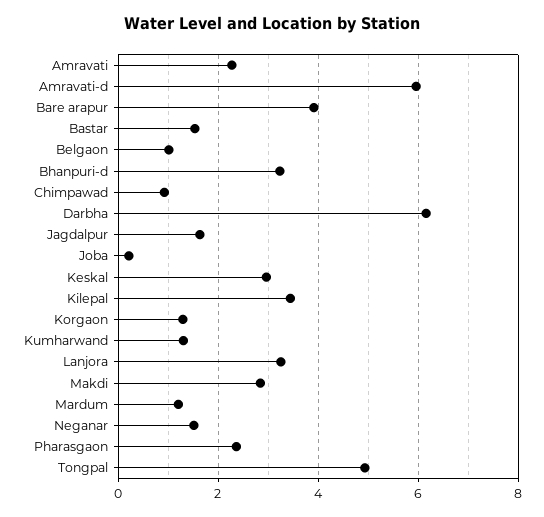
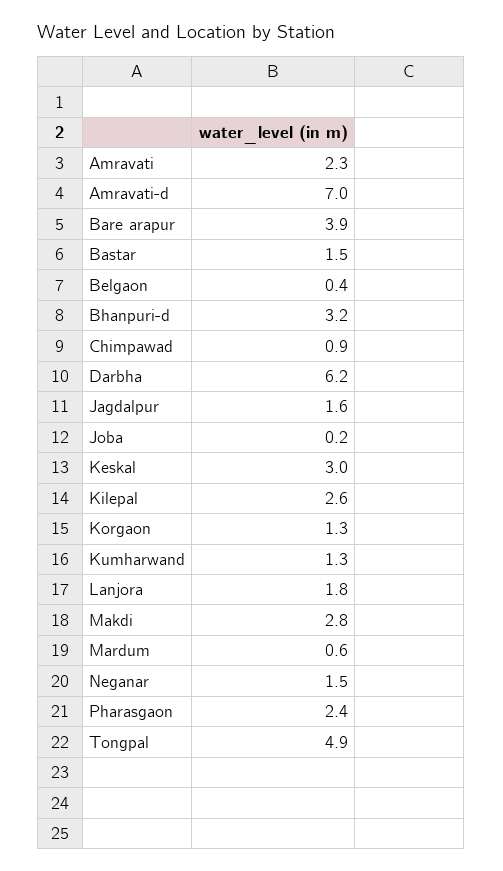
  {
    "Amravati": 2.3,
-   "Amravati-d": 6,
+   "Amravati-d": 7,
    "Bare arapur": 3.9,
    "Bastar": 1.5,
-   "Belgaon": 1,
+   "Belgaon": 0.4,
    "Bhanpuri-d": 3.2,
    "Chimpawad": 0.9,
    "Darbha": 6.2,
    "Jagdalpur": 1.6,
    "Joba": 0.2,
    "Keskal": 3,
-   "Kilepal": 3.4,
+   "Kilepal": 2.6,
    "Korgaon": 1.3,
    "Kumharwand": 1.3,
-   "Lanjora": 3.2,
+   "Lanjora": 1.8,
    "Makdi": 2.8,
-   "Mardum": 1.2,
+   "Mardum": 0.6,
    "Neganar": 1.5,
    "Pharasgaon": 2.4,
    "Tongpal": 4.9
  }

